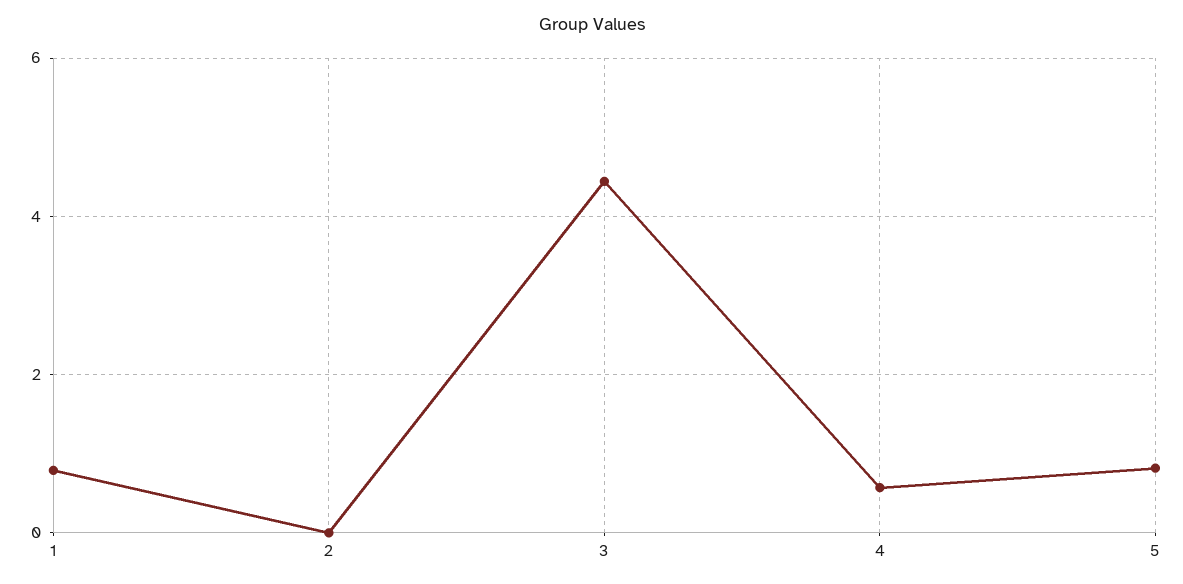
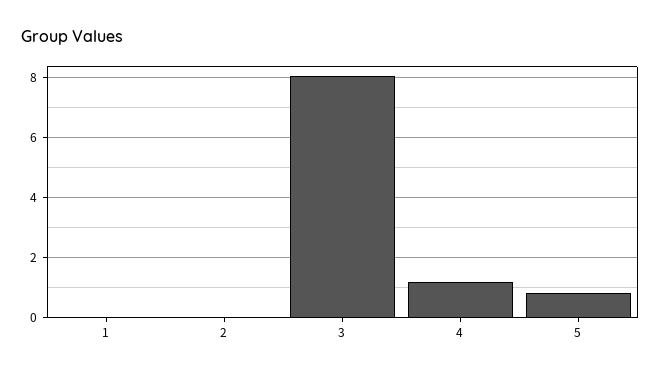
  {
-   "1": 0.8,
+   "1": 0,
    "2": 0,
-   "3": 4.4,
+   "3": 8,
-   "4": 0.6,
+   "4": 1.25,
    "5": 0.8
  }

